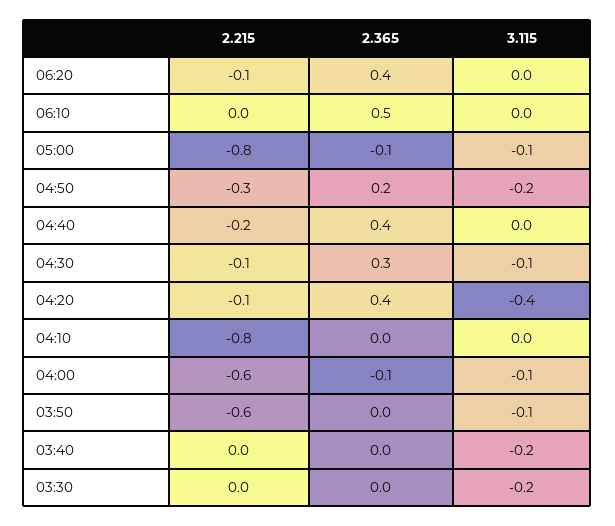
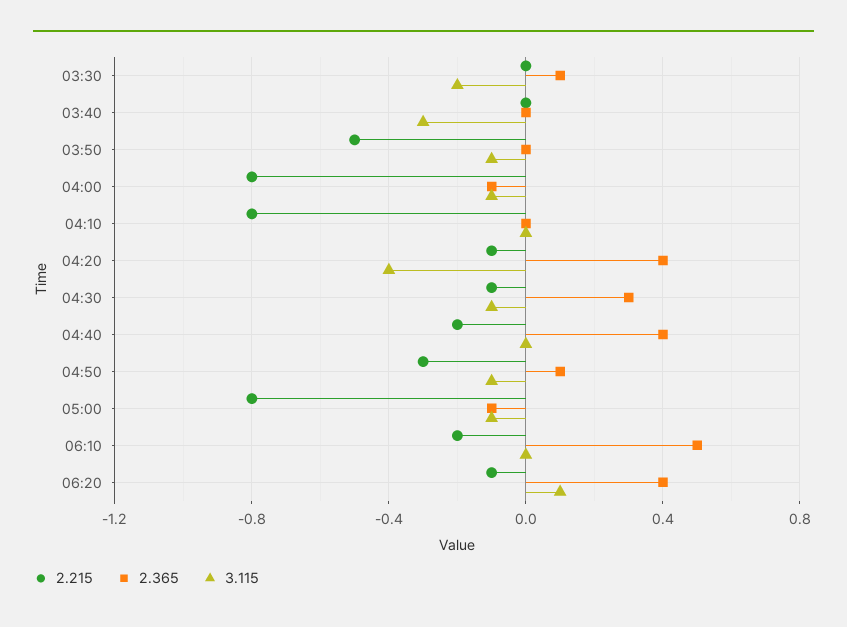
  {
    "2.215": {
      "06:20": -0.1,
-     "06:10": 0,
+     "06:10": -0.2,
      "05:00": -0.8,
      "04:50": -0.3,
      "04:40": -0.2,
      "04:30": -0.1,
      "04:20": -0.1,
      "04:10": -0.8,
-     "04:00": -0.6,
+     "04:00": -0.8,
-     "03:50": -0.6,
+     "03:50": -0.5,
      "03:40": 0,
      "03:30": 0
    },
    "2.365": {
      "06:20": 0.4,
      "06:10": 0.5,
      "05:00": -0.1,
-     "04:50": 0.2,
+     "04:50": 0.1,
      "04:40": 0.4,
      "04:30": 0.3,
      "04:20": 0.4,
      "04:10": 0,
      "04:00": -0.1,
      "03:50": 0,
      "03:40": 0,
-     "03:30": 0
+     "03:30": 0.1
    },
    "3.115": {
-     "06:20": 0,
+     "06:20": 0.1,
      "06:10": 0,
      "05:00": -0.1,
-     "04:50": -0.2,
+     "04:50": -0.1,
      "04:40": 0,
      "04:30": -0.1,
      "04:20": -0.4,
      "04:10": 0,
      "04:00": -0.1,
      "03:50": -0.1,
-     "03:40": -0.2,
+     "03:40": -0.3,
      "03:30": -0.2
    }
  }

